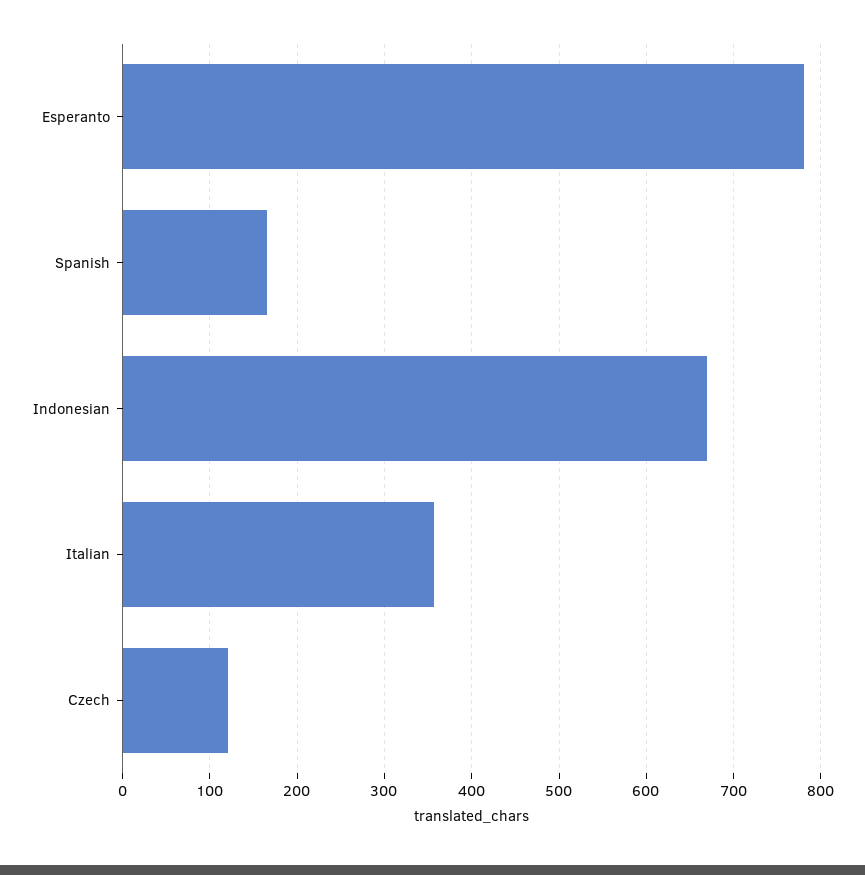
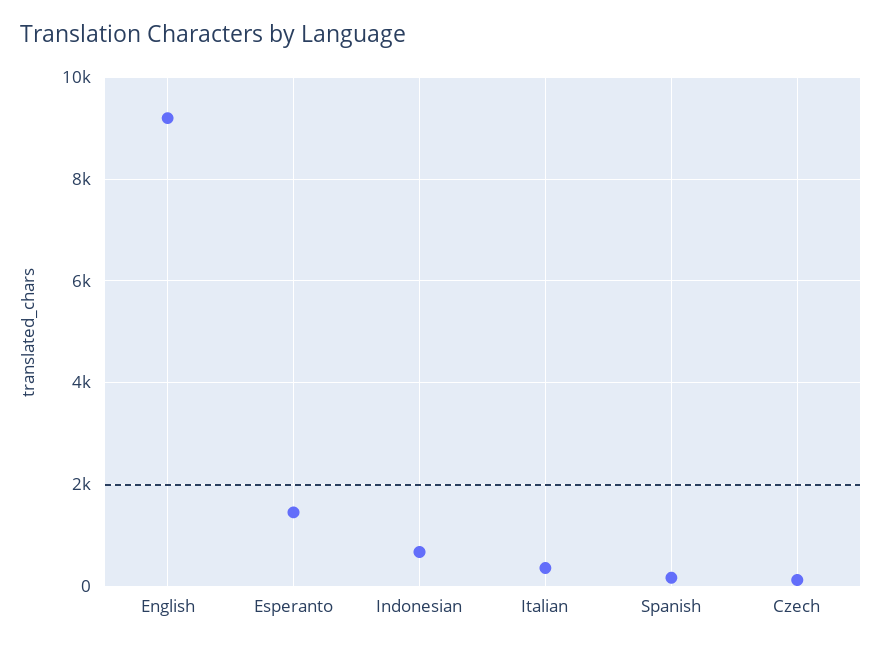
  {
-   "Esperanto": 780,
+   "Esperanto": 1400,
    "Spanish": 170,
    "Indonesian": 670,
    "Italian": 360,
-   "Czech": 120
+   "Czech": 120,
+   "English": 9200
  }

